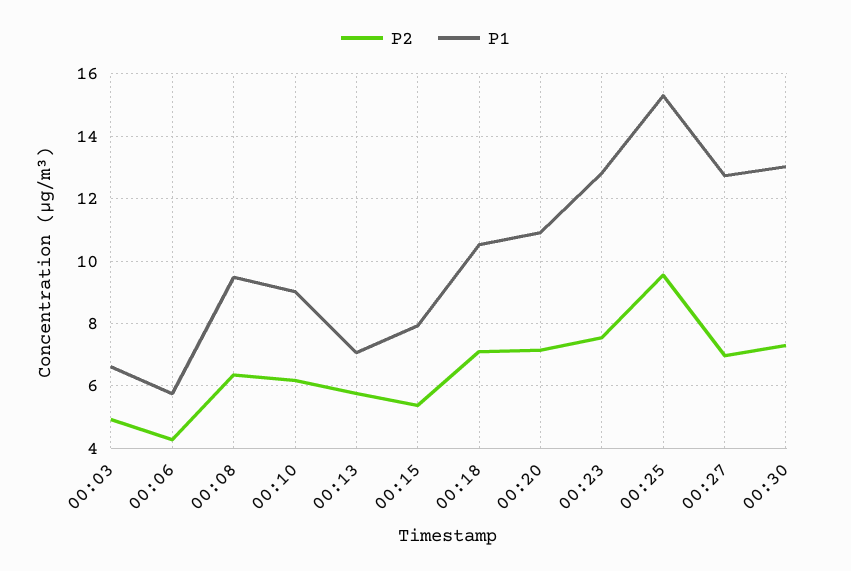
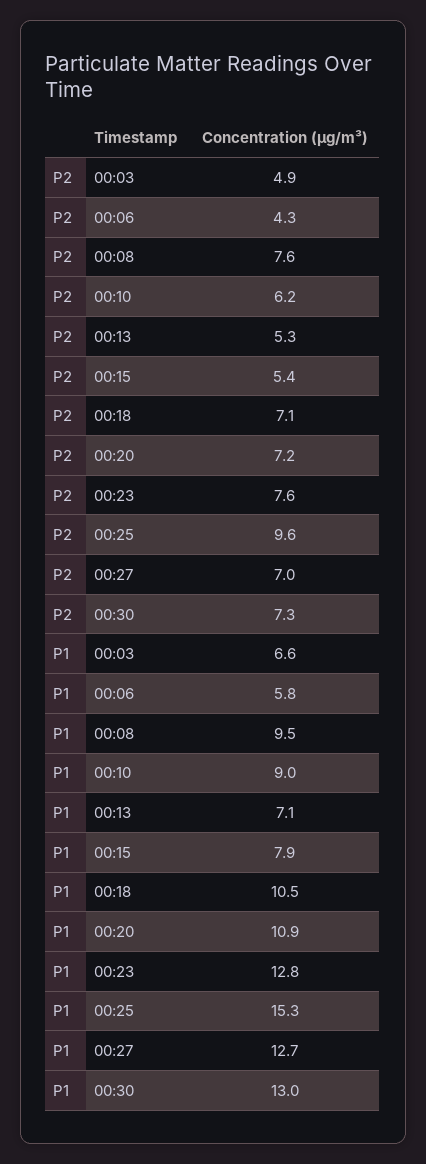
  {
    "P2": {
      "00:03": 4.9,
      "00:06": 4.3,
-     "00:08": 6.4,
+     "00:08": 7.6,
      "00:10": 6.2,
-     "00:13": 5.8,
+     "00:13": 5.3,
      "00:15": 5.4,
      "00:18": 7.1,
      "00:20": 7.2,
      "00:23": 7.6,
      "00:25": 9.6,
      "00:27": 7,
      "00:30": 7.3
    },
    "P1": {
      "00:03": 6.6,
      "00:06": 5.8,
      "00:08": 9.5,
      "00:10": 9,
      "00:13": 7.1,
      "00:15": 7.9,
      "00:18": 10.5,
      "00:20": 10.9,
      "00:23": 12.8,
      "00:25": 15.3,
      "00:27": 12.7,
      "00:30": 13
    }
  }

